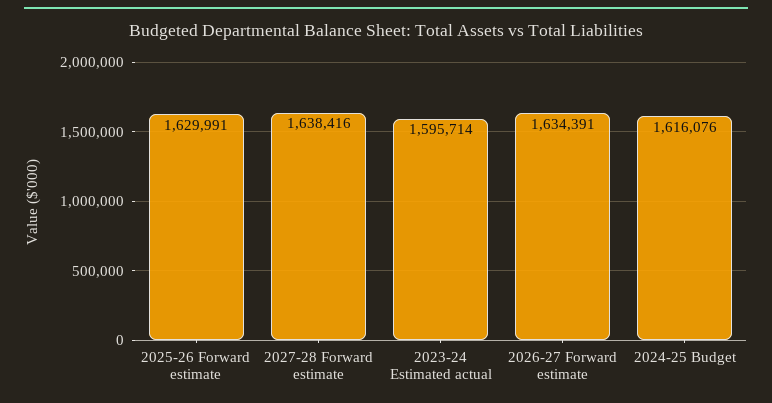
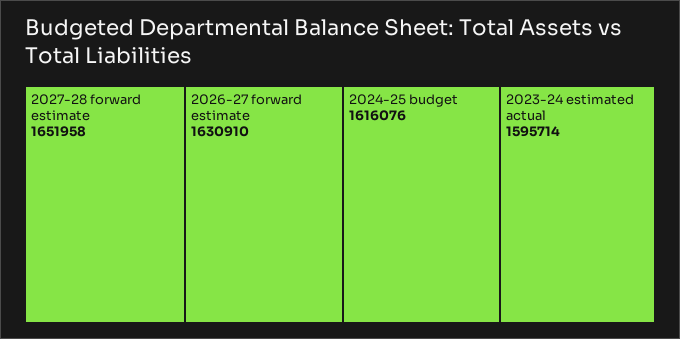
  {
-   "2025-26 Forward estimate": 1629991,
-   "2027-28 Forward estimate": 1638416,
+   "2027-28 Forward estimate": 1651958,
    "2023-24 Estimated actual": 1595714,
-   "2026-27 Forward estimate": 1634391,
+   "2026-27 Forward estimate": 1630910,
    "2024-25 Budget": 1616076
  }

